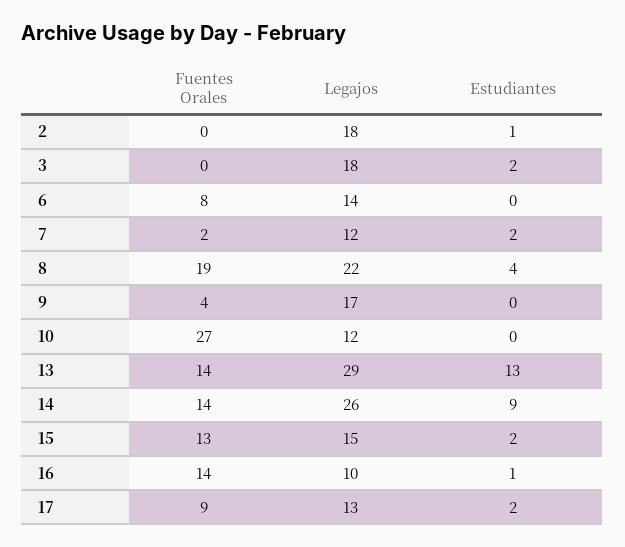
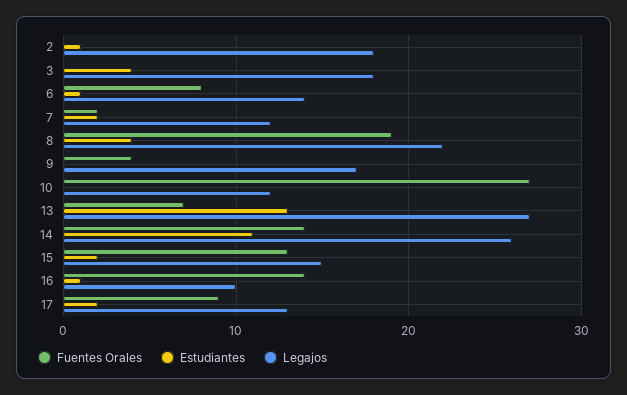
  {
    "Fuentes Orales": {
      "2": 0,
      "3": 0,
      "6": 8,
      "7": 2,
      "8": 19,
      "9": 4,
      "10": 27,
-     "13": 14,
+     "13": 7,
      "14": 14,
      "15": 13,
      "16": 14,
      "17": 9
    },
    "Legajos": {
      "2": 18,
      "3": 18,
      "6": 14,
      "7": 12,
      "8": 22,
      "9": 17,
      "10": 12,
-     "13": 29,
+     "13": 27,
      "14": 26,
      "15": 15,
      "16": 10,
      "17": 13
    },
    "Estudiantes": {
      "2": 1,
-     "3": 2,
+     "3": 4,
-     "6": 0,
+     "6": 1,
      "7": 2,
      "8": 4,
      "9": 0,
      "10": 0,
      "13": 13,
-     "14": 9,
+     "14": 11,
      "15": 2,
      "16": 1,
      "17": 2
    }
  }

